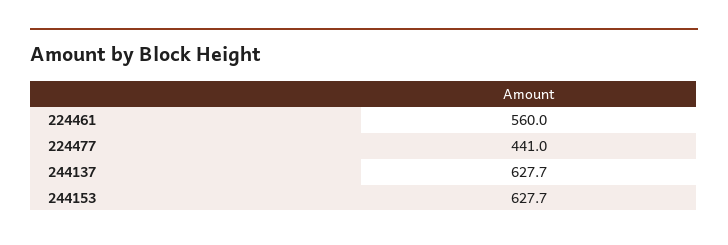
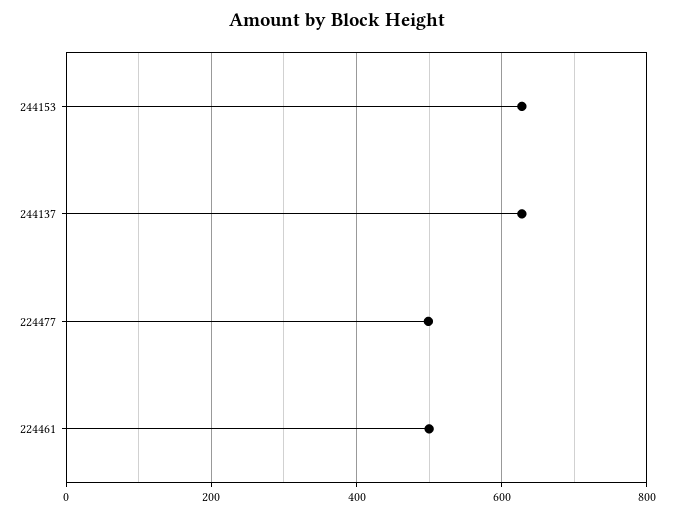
  {
-   "224461": 560,
+   "224461": 500,
-   "224477": 441,
+   "224477": 500,
    "244137": 627.7,
    "244153": 627.7
  }

